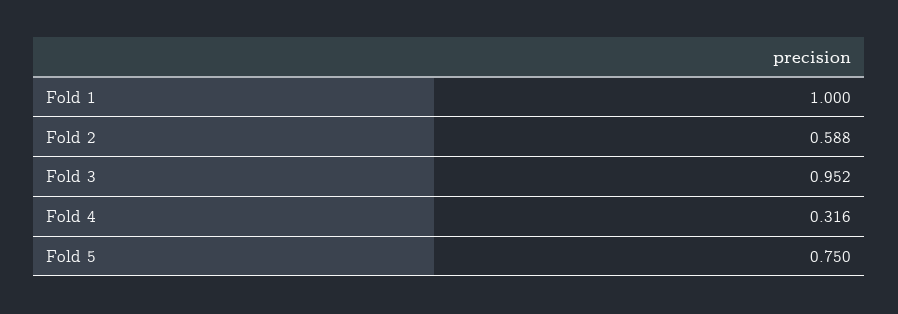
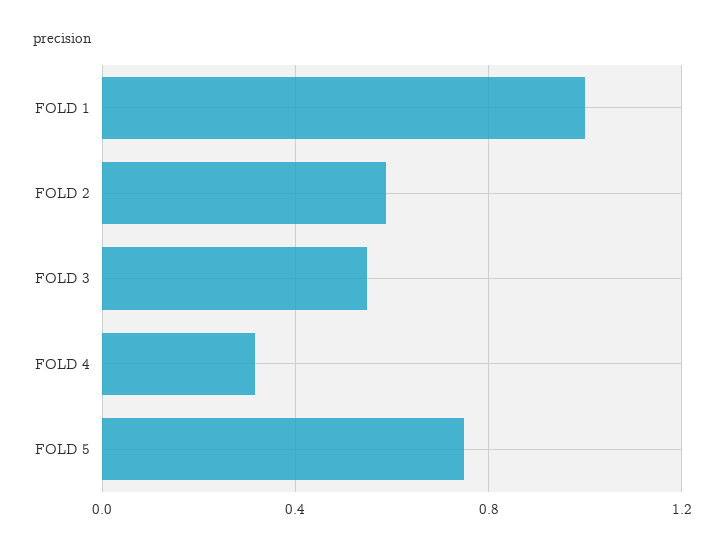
  {
    "Fold 1": 1,
    "Fold 2": 0.588,
-   "Fold 3": 0.952,
+   "Fold 3": 0.55,
    "Fold 4": 0.316,
    "Fold 5": 0.75
  }

